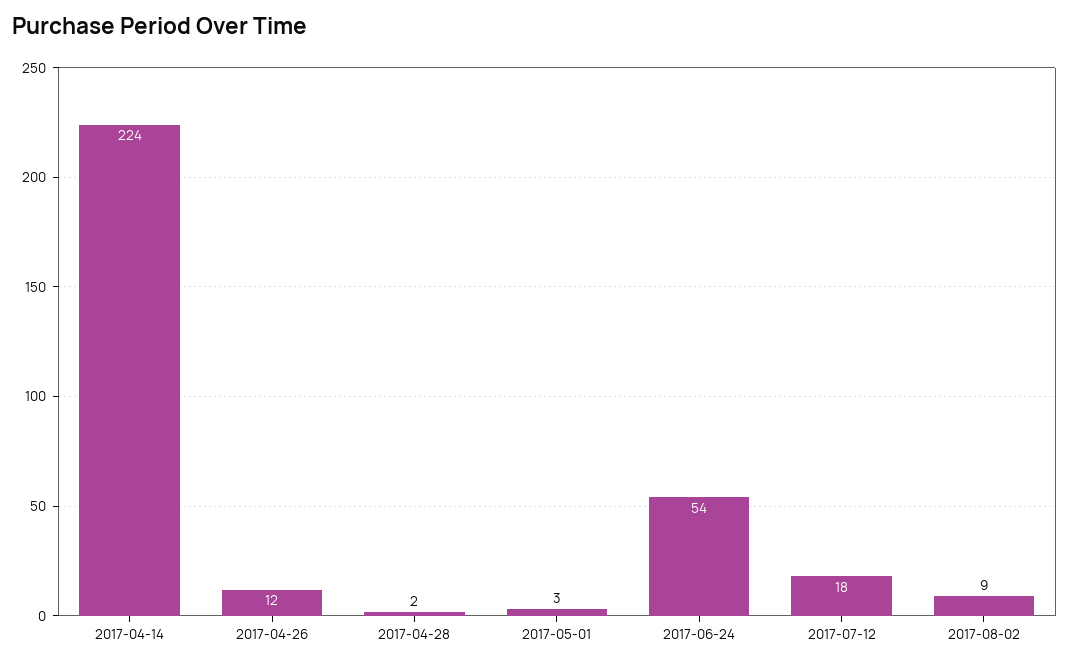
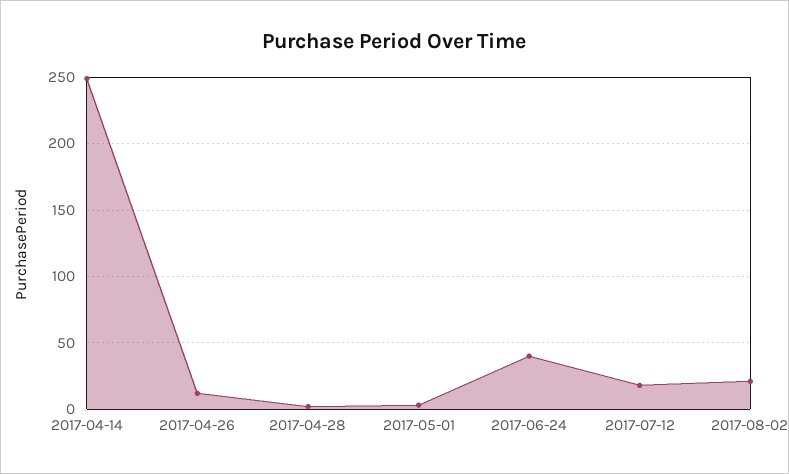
  {
-   "2017-04-14": 224,
+   "2017-04-14": 250,
    "2017-04-26": 12,
    "2017-04-28": 2,
    "2017-05-01": 3,
-   "2017-06-24": 54,
+   "2017-06-24": 40,
    "2017-07-12": 18,
-   "2017-08-02": 9
+   "2017-08-02": 20
  }

